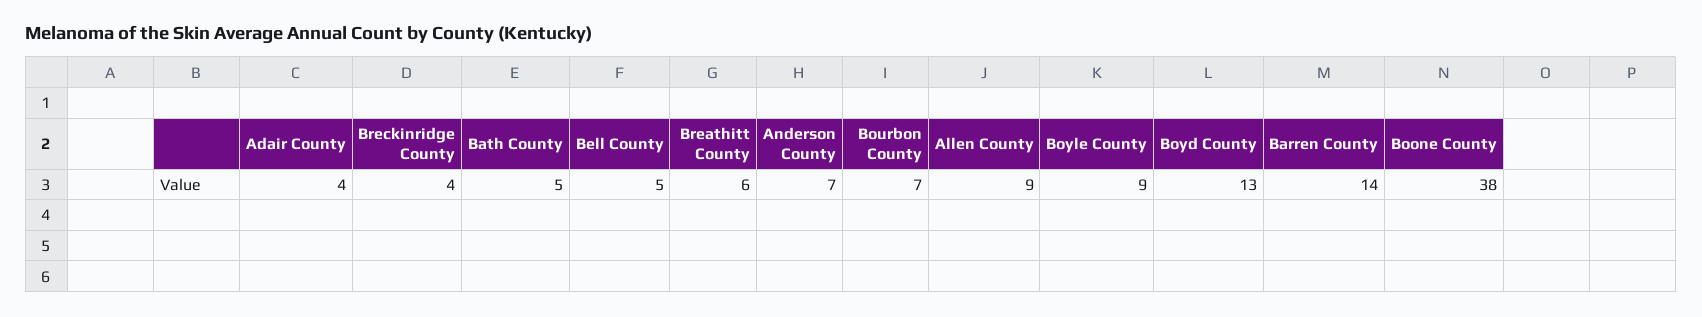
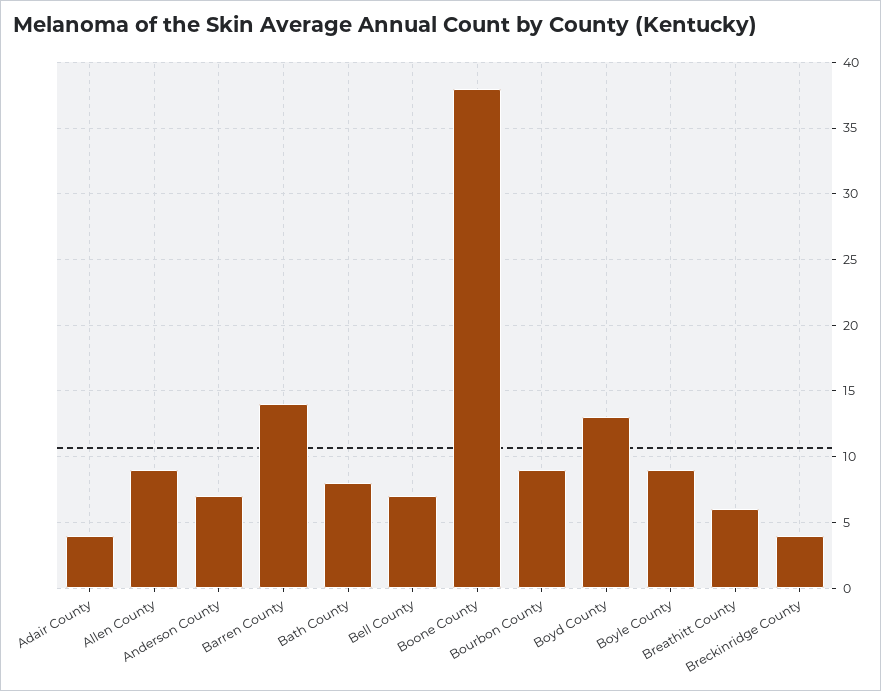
  {
    "Adair County": 4,
    "Breckinridge County": 4,
-   "Bath County": 5,
+   "Bath County": 8,
-   "Bell County": 5,
+   "Bell County": 7,
    "Breathitt County": 6,
    "Anderson County": 7,
-   "Bourbon County": 7,
+   "Bourbon County": 9,
    "Allen County": 9,
    "Boyle County": 9,
    "Boyd County": 13,
    "Barren County": 14,
    "Boone County": 38
  }

